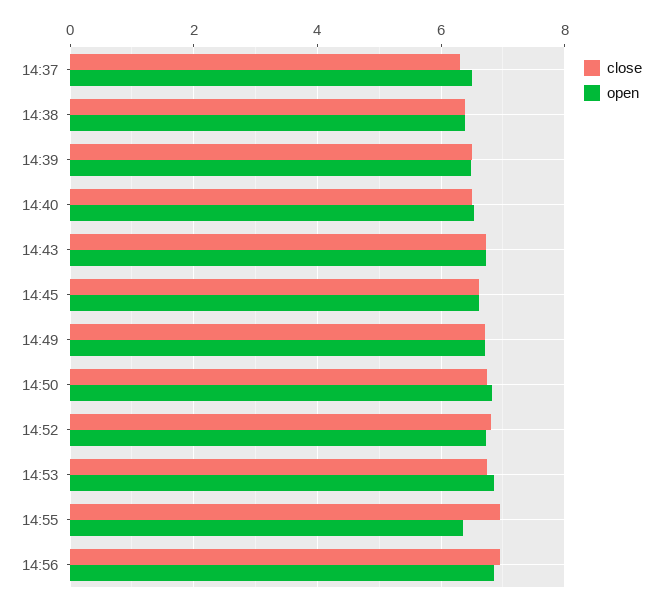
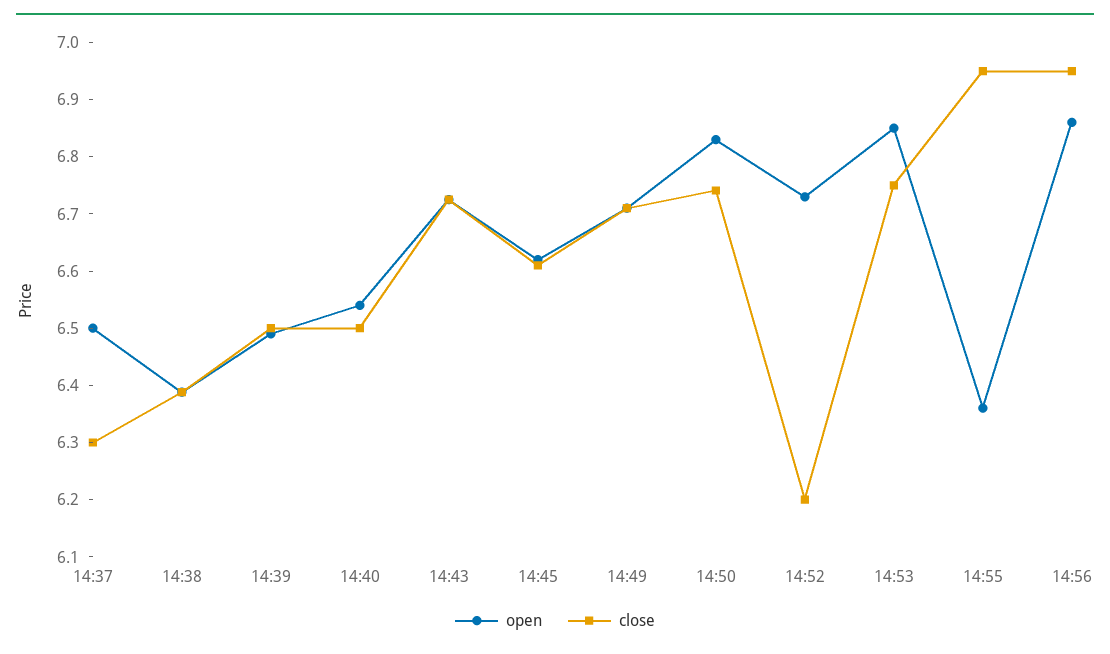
  {
    "close": {
      "14:37": 6.3,
      "14:38": 6.38,
      "14:39": 6.5,
      "14:40": 6.5,
      "14:43": 6.72,
      "14:45": 6.62,
      "14:49": 6.72,
      "14:50": 6.74,
-     "14:52": 6.8,
+     "14:52": 6.2,
      "14:53": 6.76,
      "14:55": 6.96,
      "14:56": 6.96
    },
    "open": {
      "14:37": 6.5,
      "14:38": 6.38,
      "14:39": 6.5,
      "14:40": 6.54,
      "14:43": 6.72,
      "14:45": 6.62,
      "14:49": 6.72,
      "14:50": 6.84,
      "14:52": 6.74,
      "14:53": 6.86,
      "14:55": 6.36,
      "14:56": 6.86
    }
  }

